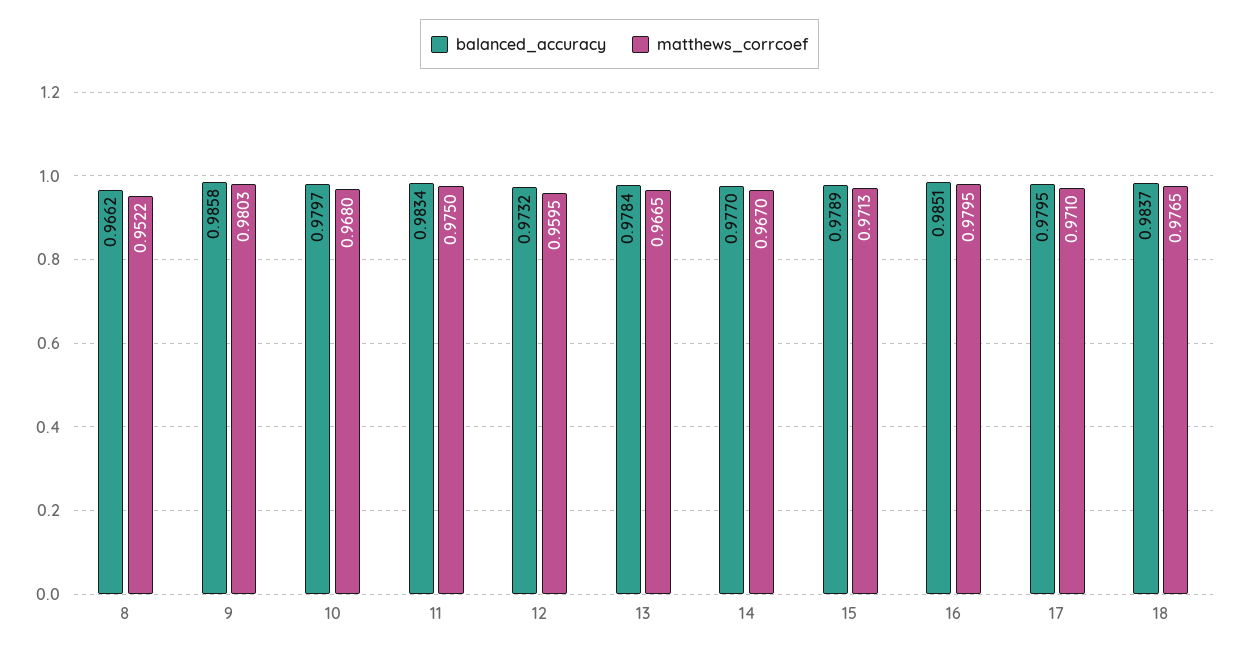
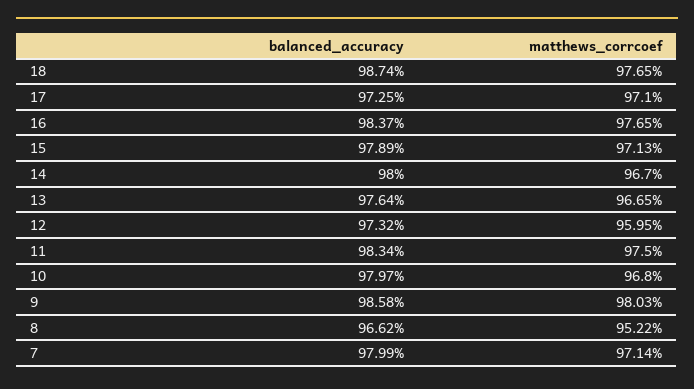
  {
    "balanced_accuracy": {
      "8": 0.9662,
      "9": 0.9858,
      "10": 0.9797,
      "11": 0.9834,
      "12": 0.9732,
-     "13": 0.9784,
+     "13": 0.9764,
-     "14": 0.977,
+     "14": 0.98,
      "15": 0.9789,
-     "16": 0.9851,
+     "16": 0.9837,
-     "17": 0.9795,
+     "17": 0.9725,
-     "18": 0.9837
+     "18": 0.9874,
+     "7": 0.9799
    },
    "matthews_corrcoef": {
      "8": 0.9522,
      "9": 0.9803,
      "10": 0.968,
      "11": 0.975,
      "12": 0.9595,
      "13": 0.9665,
      "14": 0.967,
      "15": 0.9713,
-     "16": 0.9795,
+     "16": 0.9765,
      "17": 0.971,
-     "18": 0.9765
+     "18": 0.9765,
+     "7": 0.9714
    }
  }

